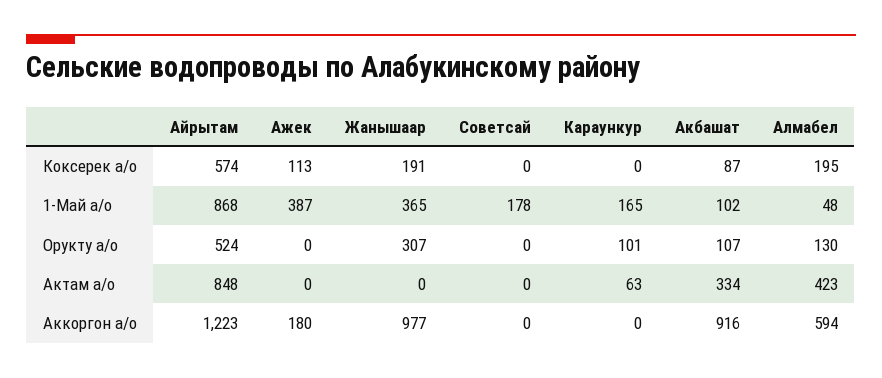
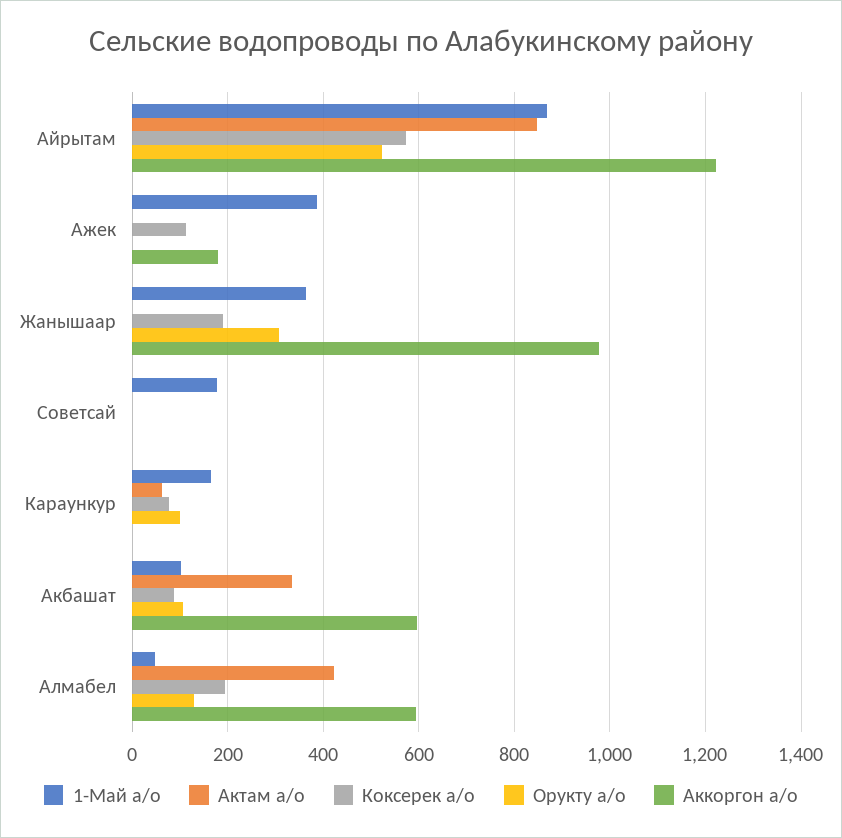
  {
    "Коксерек а/о": {
      "Айрытам": 574,
      "Ажек": 113,
      "Жанышаар": 191,
      "Советсай": 0,
-     "Караункур": 0,
+     "Караункур": 80,
      "Акбашат": 87,
      "Алмабел": 195
    },
    "1-Май а/о": {
      "Айрытам": 868,
      "Ажек": 387,
      "Жанышаар": 365,
      "Советсай": 178,
      "Караункур": 165,
      "Акбашат": 102,
      "Алмабел": 48
    },
    "Орукту а/о": {
      "Айрытам": 524,
      "Ажек": 0,
      "Жанышаар": 307,
      "Советсай": 0,
      "Караункур": 101,
      "Акбашат": 107,
      "Алмабел": 130
    },
    "Актам а/о": {
      "Айрытам": 848,
      "Ажек": 0,
      "Жанышаар": 0,
      "Советсай": 0,
      "Караункур": 63,
      "Акбашат": 334,
      "Алмабел": 423
    },
    "Аккоргон а/о": {
      "Айрытам": 1223,
      "Ажек": 180,
      "Жанышаар": 977,
      "Советсай": 0,
      "Караункур": 0,
-     "Акбашат": 916,
+     "Акбашат": 600,
      "Алмабел": 594
    }
  }

